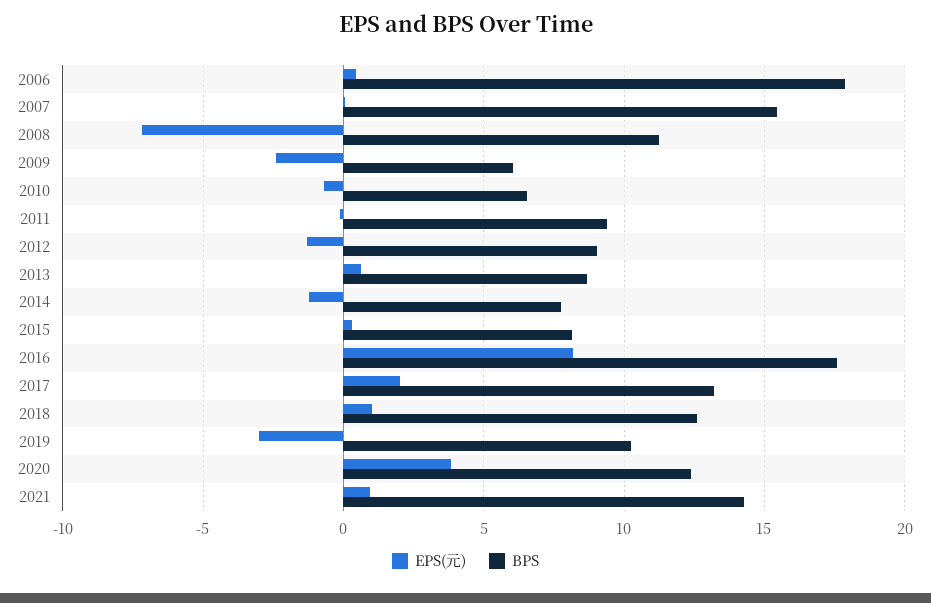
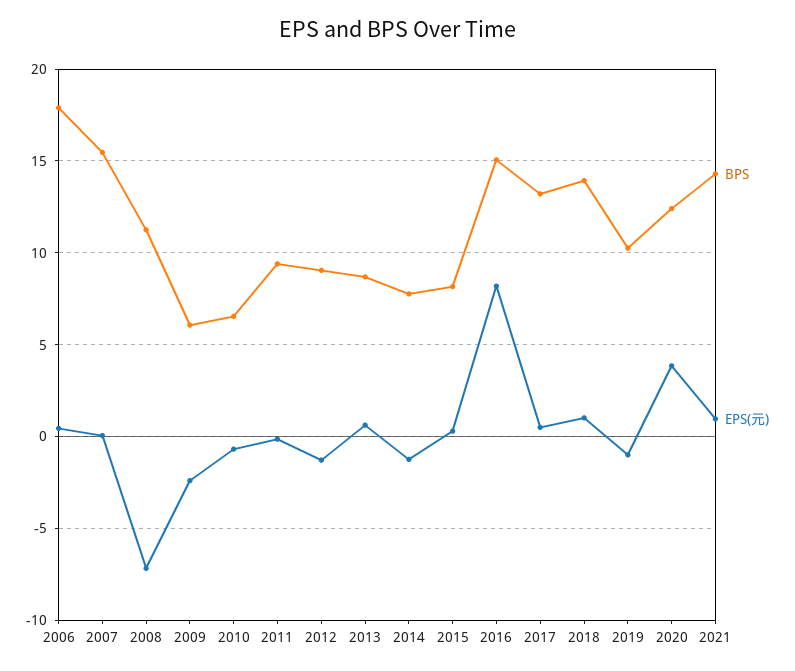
  {
    "EPS(元)": {
      "2006": 0.5,
      "2007": 0,
      "2008": -7,
      "2009": -2.5,
      "2010": -0.5,
      "2011": 0,
      "2012": -1.5,
      "2013": 0.5,
      "2014": -1,
      "2015": 0.5,
      "2016": 8,
-     "2017": 2,
+     "2017": 0.5,
      "2018": 1,
-     "2019": -3,
+     "2019": -1,
      "2020": 4,
      "2021": 1
    },
    "BPS": {
      "2006": 18,
      "2007": 15.5,
      "2008": 11.5,
      "2009": 6,
      "2010": 6.5,
      "2011": 9.5,
      "2012": 9,
      "2013": 8.5,
      "2014": 8,
      "2015": 8,
-     "2016": 17.5,
+     "2016": 15,
      "2017": 13,
-     "2018": 12.5,
+     "2018": 14,
      "2019": 10.5,
      "2020": 12.5,
      "2021": 14.5
    }
  }

